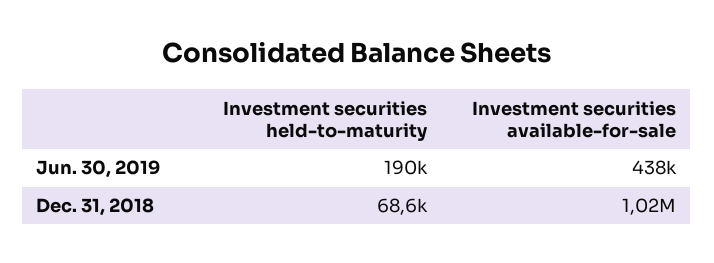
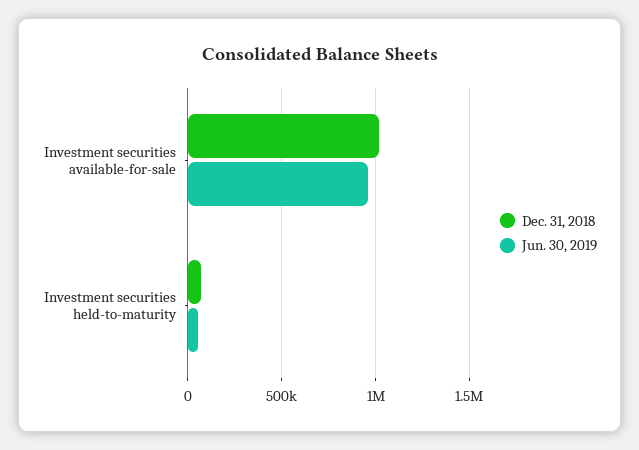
  {
    "Jun. 30, 2019": {
-     "Investment securities held-to-maturity": 190000,
+     "Investment securities held-to-maturity": 50000,
-     "Investment securities available-for-sale": 438000
+     "Investment securities available-for-sale": 950000
    },
    "Dec. 31, 2018": {
      "Investment securities held-to-maturity": 68600,
      "Investment securities available-for-sale": 1020000
    }
  }

